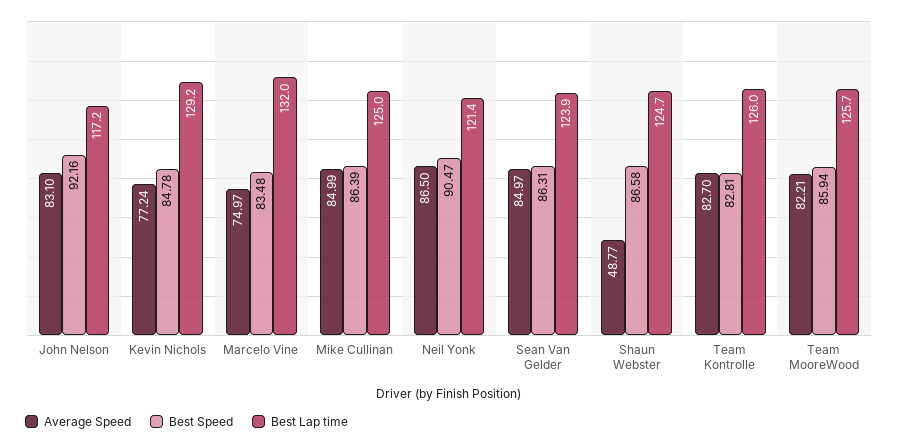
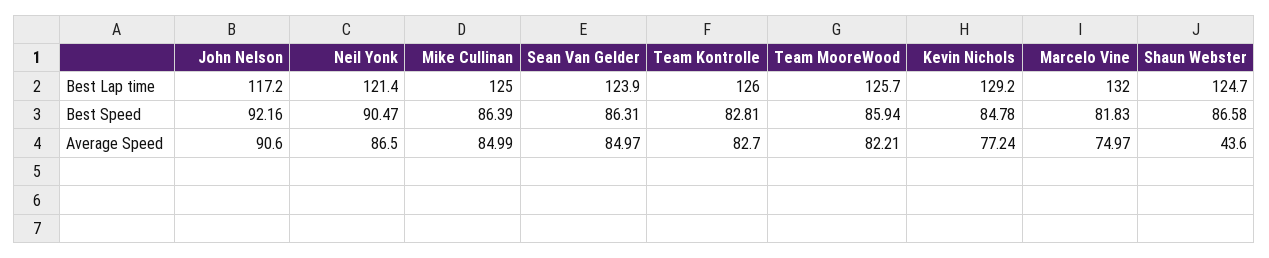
  {
    "Average Speed": {
-     "John Nelson": 83.1,
+     "John Nelson": 90.6,
      "Kevin Nichols": 77.24,
      "Marcelo Vine": 74.97,
      "Mike Cullinan": 84.99,
      "Neil Yonk": 86.5,
      "Sean Van Gelder": 84.97,
-     "Shaun Webster": 48.77,
+     "Shaun Webster": 43.6,
      "Team Kontrolle": 82.7,
      "Team MooreWood": 82.21
    },
    "Best Speed": {
      "John Nelson": 92.16,
      "Kevin Nichols": 84.78,
-     "Marcelo Vine": 83.48,
+     "Marcelo Vine": 81.83,
      "Mike Cullinan": 86.39,
      "Neil Yonk": 90.47,
      "Sean Van Gelder": 86.31,
      "Shaun Webster": 86.58,
      "Team Kontrolle": 82.81,
      "Team MooreWood": 85.94
    },
    "Best Lap time": {
      "John Nelson": 117.2,
      "Kevin Nichols": 129.2,
      "Marcelo Vine": 132,
      "Mike Cullinan": 125,
      "Neil Yonk": 121.4,
      "Sean Van Gelder": 123.9,
      "Shaun Webster": 124.7,
      "Team Kontrolle": 126,
      "Team MooreWood": 125.7
    }
  }

